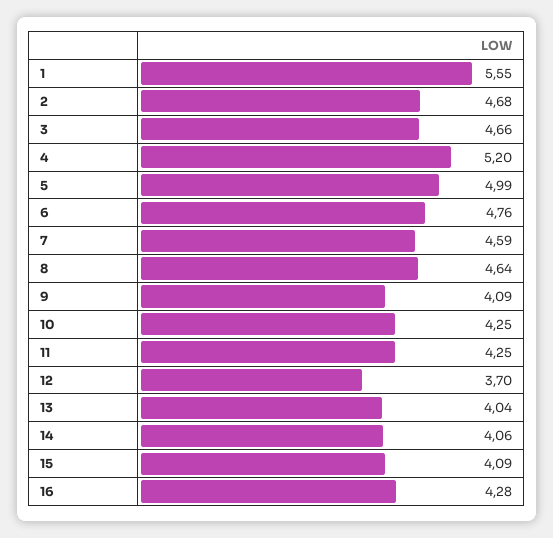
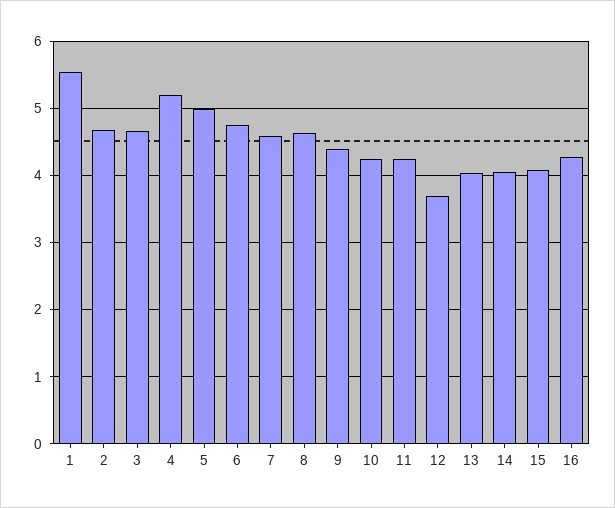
  {
    "1": 5.55,
    "2": 4.68,
    "3": 4.66,
    "4": 5.2,
    "5": 4.99,
    "6": 4.76,
    "7": 4.59,
    "8": 4.64,
-   "9": 4.09,
+   "9": 4.4,
    "10": 4.25,
    "11": 4.25,
    "12": 3.7,
    "13": 4.04,
    "14": 4.06,
    "15": 4.09,
    "16": 4.28
  }

